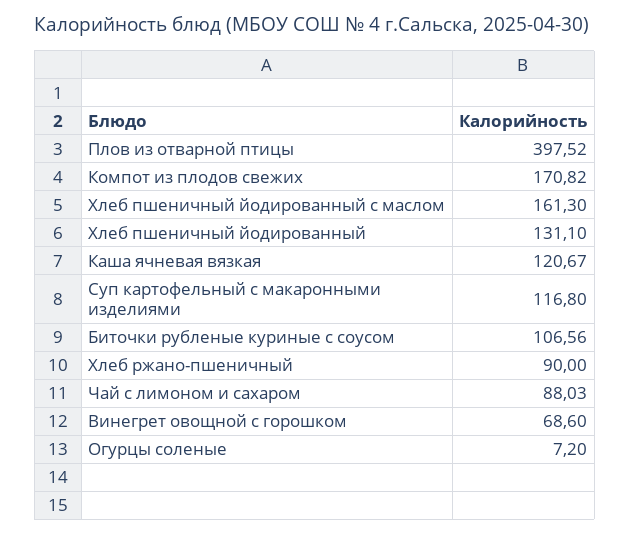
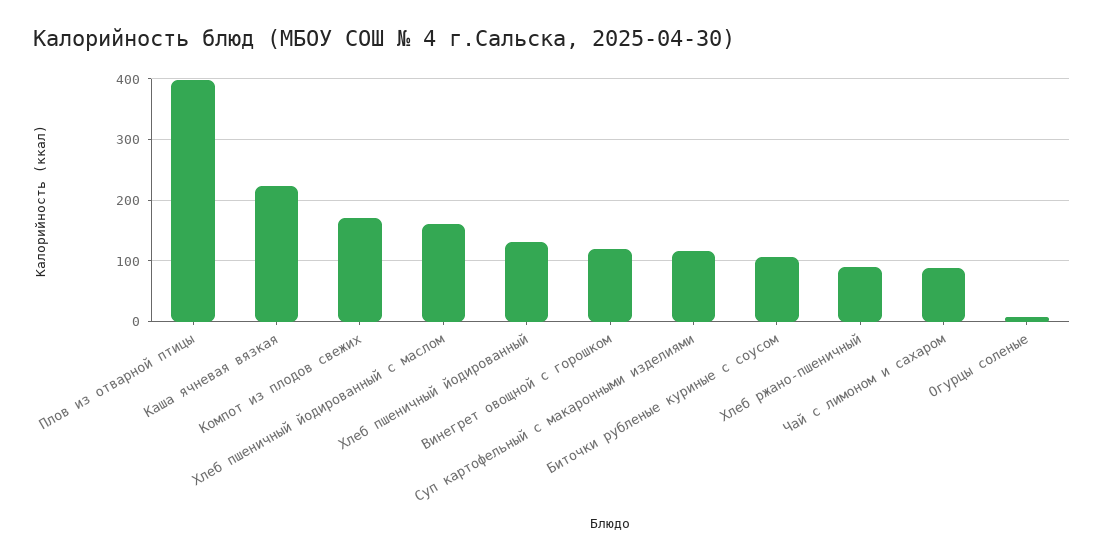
  {
    "Плов из отварной птицы": 397.52,
    "Компот из плодов свежих": 170.82,
    "Хлеб пшеничный йодированный с маслом": 161.3,
    "Хлеб пшеничный йодированный": 131.1,
-   "Каша ячневая вязкая": 120.67,
+   "Каша ячневая вязкая": 220,
    "Суп картофельный с макаронными изделиями": 116.8,
    "Биточки рубленые куриные с соусом": 106.56,
    "Хлеб ржано-пшеничный": 90,
    "Чай с лимоном и сахаром": 88.03,
-   "Винегрет овощной с горошком": 68.6,
+   "Винегрет овощной с горошком": 120,
    "Огурцы соленые": 7.2
  }

